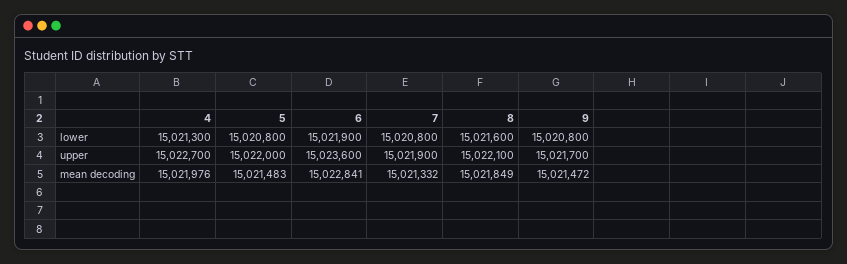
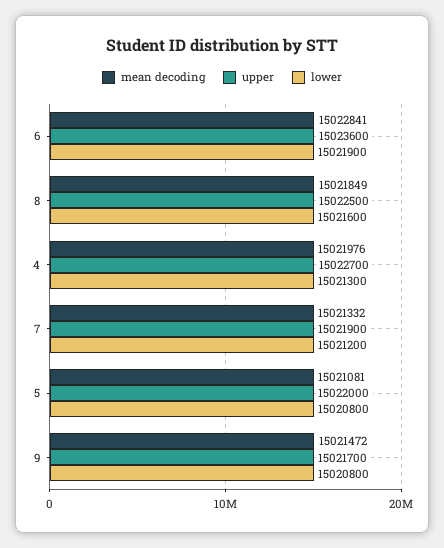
  {
    "lower": {
      "4": 15021300,
      "5": 15020800,
      "6": 15021900,
-     "7": 15020800,
+     "7": 15021200,
      "8": 15021600,
      "9": 15020800
    },
    "upper": {
      "4": 15022700,
      "5": 15022000,
      "6": 15023600,
      "7": 15021900,
-     "8": 15022100,
+     "8": 15022500,
      "9": 15021700
    },
    "mean decoding": {
      "4": 15021976,
-     "5": 15021483,
+     "5": 15021081,
      "6": 15022841,
      "7": 15021332,
      "8": 15021849,
      "9": 15021472
    }
  }

